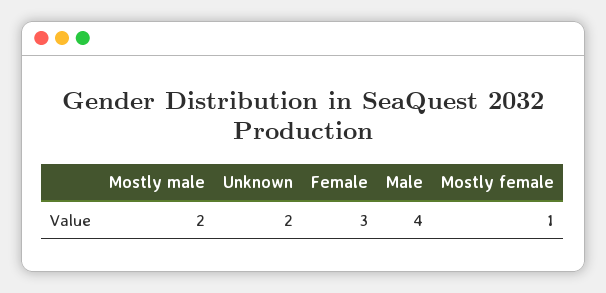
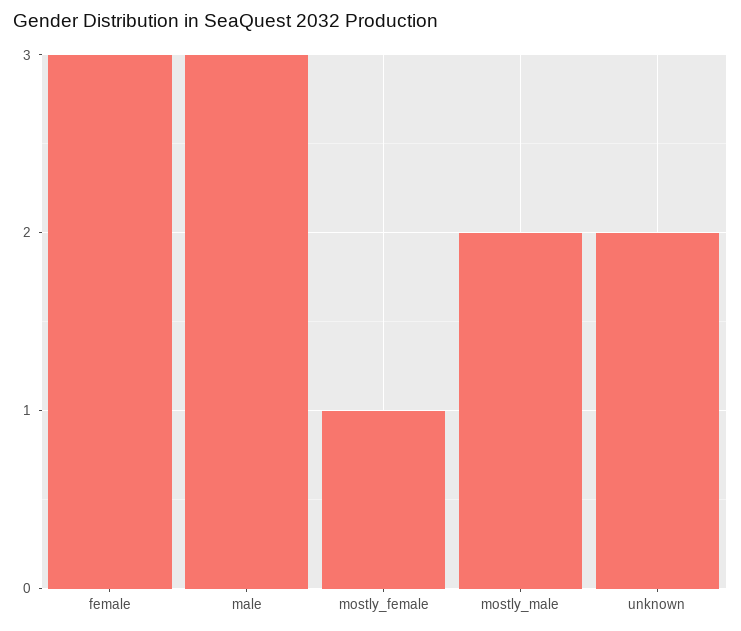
  {
    "Mostly male": 2,
    "Unknown": 2,
    "Female": 3,
-   "Male": 4,
+   "Male": 3,
    "Mostly female": 1
  }

